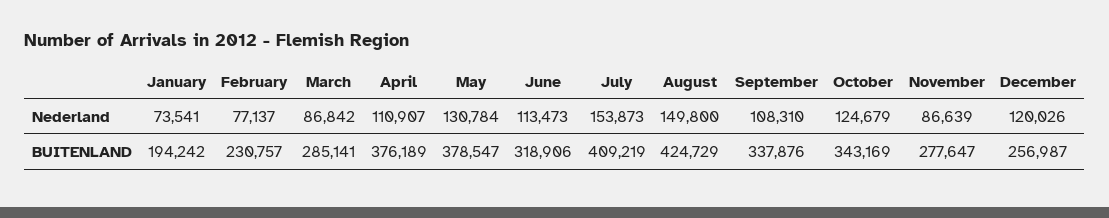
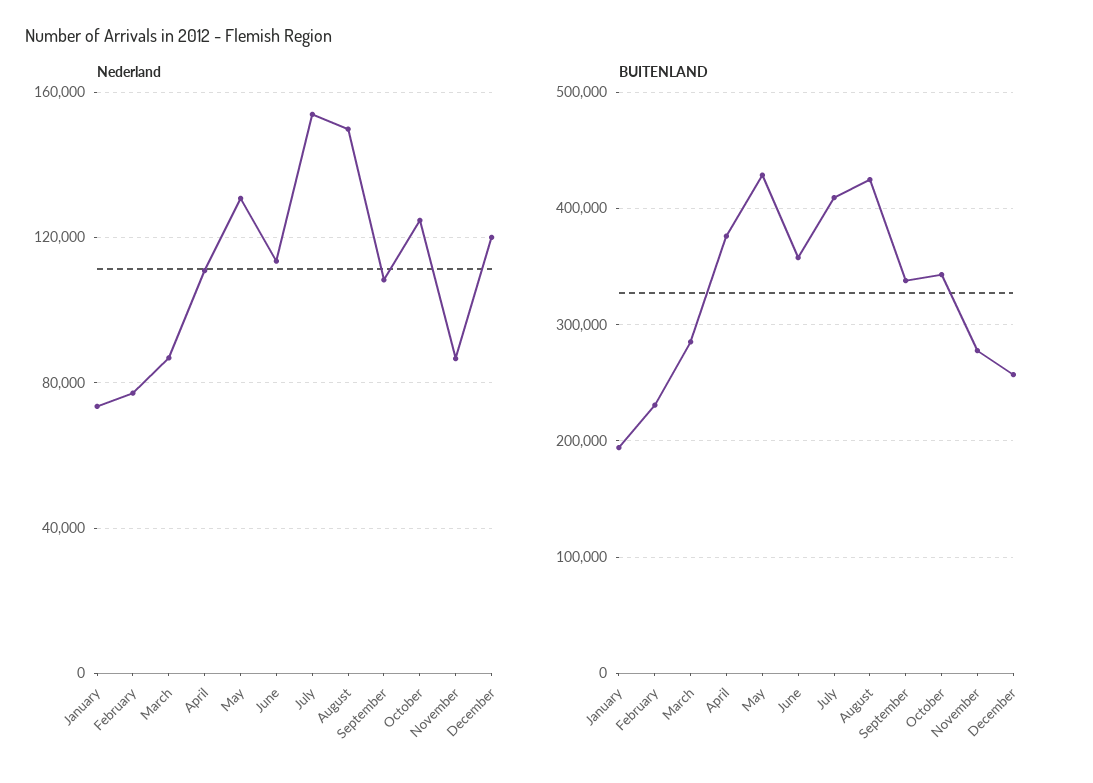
  {
    "Nederland": {
      "January": 73541,
      "February": 77137,
      "March": 86842,
      "April": 110907,
      "May": 130784,
      "June": 113473,
      "July": 153873,
      "August": 149800,
      "September": 108310,
      "October": 124679,
      "November": 86639,
      "December": 120026
    },
    "BUITENLAND": {
      "January": 194242,
      "February": 230757,
      "March": 285141,
      "April": 376189,
-     "May": 378547,
+     "May": 430000,
-     "June": 318906,
+     "June": 360000,
      "July": 409219,
      "August": 424729,
      "September": 337876,
      "October": 343169,
      "November": 277647,
      "December": 256987
    }
  }

